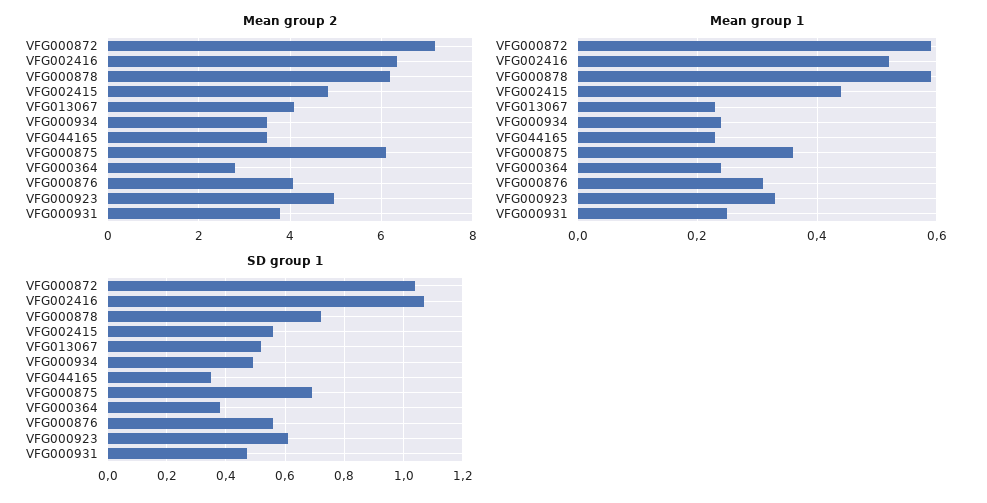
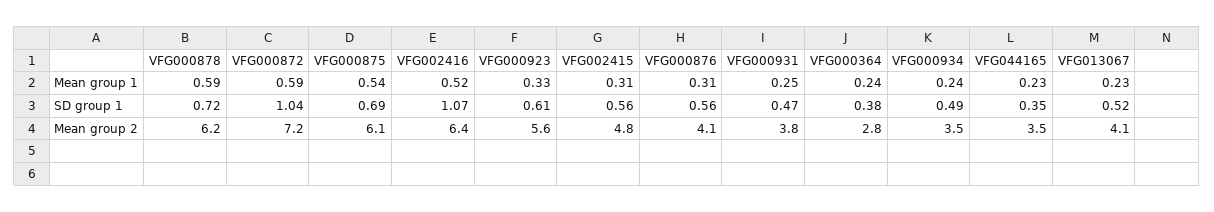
  {
    "Mean group 2": {
      "VFG000872": 7.2,
      "VFG002416": 6.4,
      "VFG000878": 6.2,
      "VFG002415": 4.8,
      "VFG013067": 4.1,
      "VFG000934": 3.5,
      "VFG044165": 3.5,
      "VFG000875": 6.1,
      "VFG000364": 2.8,
      "VFG000876": 4.1,
-     "VFG000923": 5,
+     "VFG000923": 5.6,
      "VFG000931": 3.8
    },
    "Mean group 1": {
      "VFG000872": 0.59,
      "VFG002416": 0.52,
      "VFG000878": 0.59,
-     "VFG002415": 0.45,
+     "VFG002415": 0.31,
      "VFG013067": 0.23,
      "VFG000934": 0.24,
      "VFG044165": 0.23,
-     "VFG000875": 0.35,
+     "VFG000875": 0.54,
      "VFG000364": 0.24,
      "VFG000876": 0.31,
      "VFG000923": 0.33,
      "VFG000931": 0.25
    },
    "SD group 1": {
      "VFG000872": 1.04,
      "VFG002416": 1.07,
      "VFG000878": 0.72,
      "VFG002415": 0.56,
      "VFG013067": 0.52,
      "VFG000934": 0.49,
      "VFG044165": 0.35,
      "VFG000875": 0.69,
      "VFG000364": 0.38,
      "VFG000876": 0.56,
      "VFG000923": 0.61,
      "VFG000931": 0.47
    }
  }

